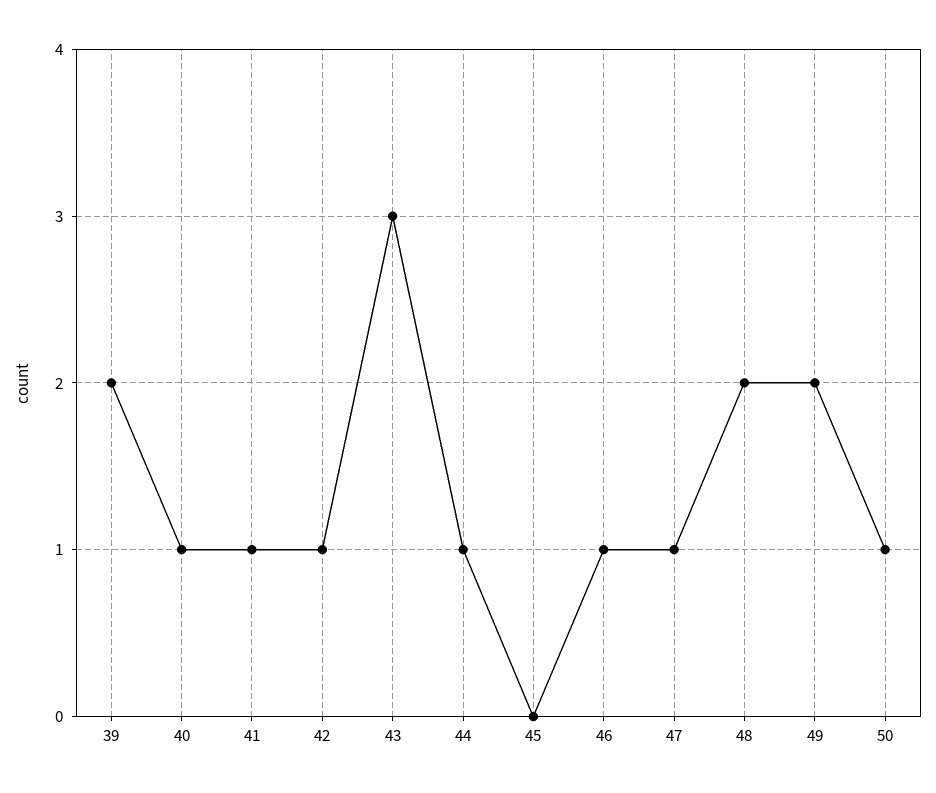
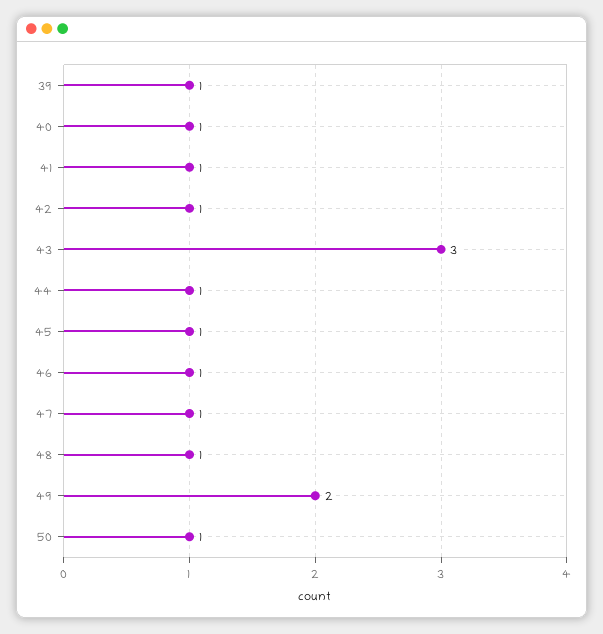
  {
-   "39": 2,
+   "39": 1,
    "40": 1,
    "41": 1,
    "42": 1,
    "43": 3,
    "44": 1,
-   "45": 0,
+   "45": 1,
    "46": 1,
    "47": 1,
-   "48": 2,
+   "48": 1,
    "49": 2,
    "50": 1
  }

